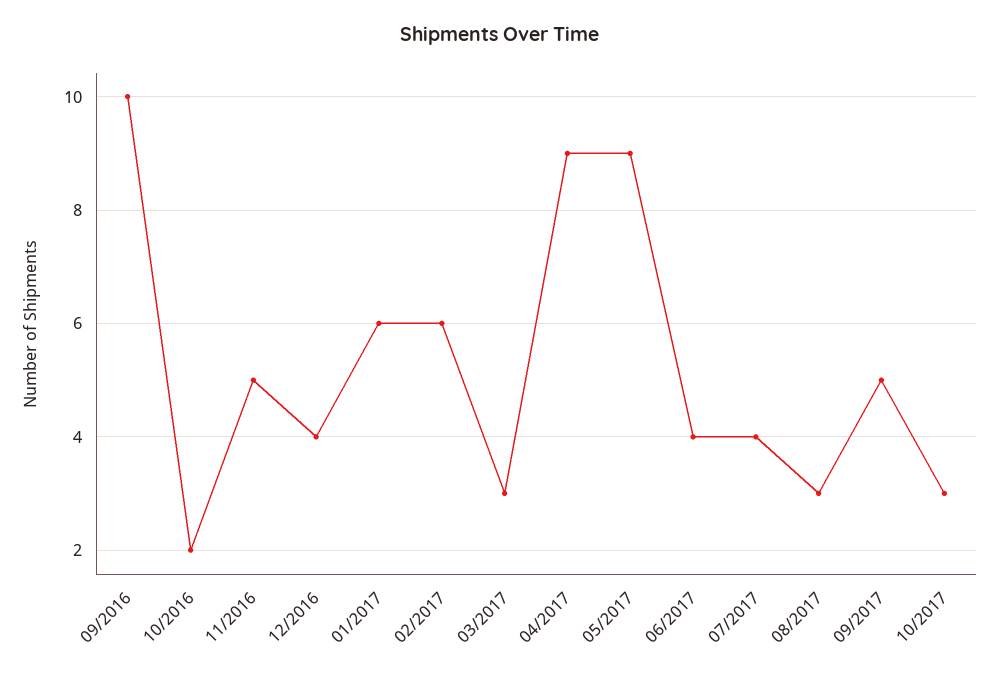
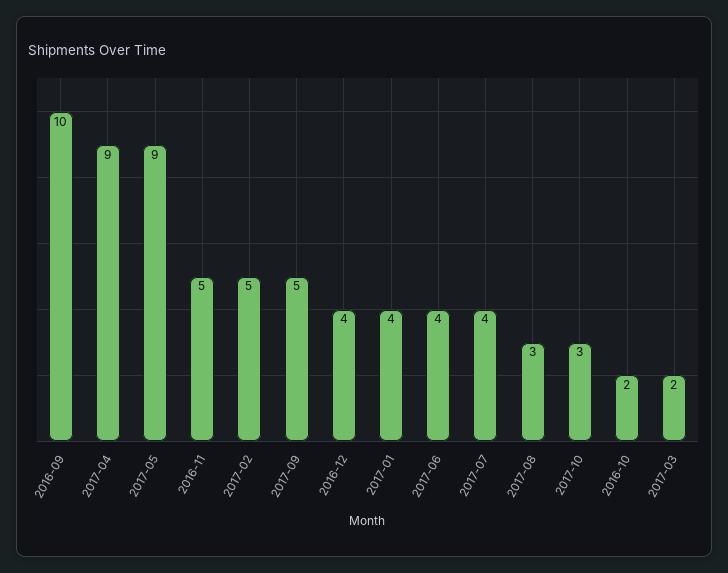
  {
    "09/2016": 10,
    "10/2016": 2,
    "11/2016": 5,
    "12/2016": 4,
-   "01/2017": 6,
+   "01/2017": 4,
-   "02/2017": 6,
+   "02/2017": 5,
-   "03/2017": 3,
+   "03/2017": 2,
    "04/2017": 9,
    "05/2017": 9,
    "06/2017": 4,
    "07/2017": 4,
    "08/2017": 3,
    "09/2017": 5,
    "10/2017": 3
  }

